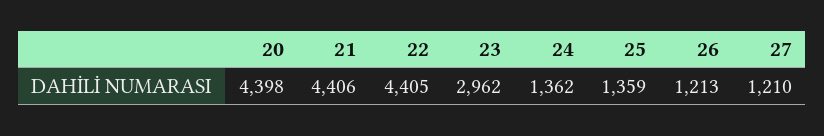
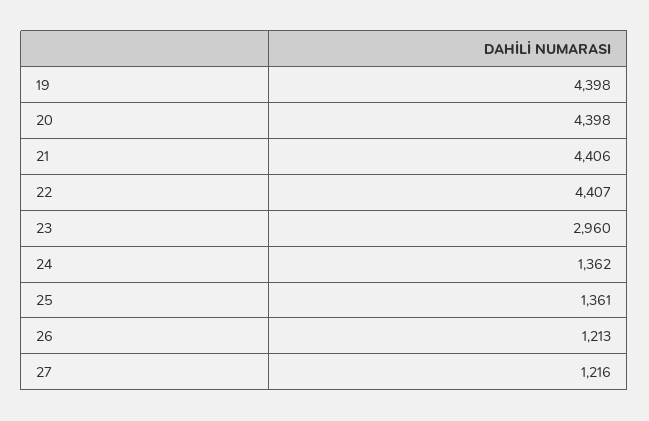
  {
    "20": 4398,
    "21": 4406,
-   "22": 4405,
+   "22": 4407,
-   "23": 2962,
+   "23": 2960,
    "24": 1362,
-   "25": 1359,
+   "25": 1361,
    "26": 1213,
-   "27": 1210
+   "27": 1216,
+   "19": 4398
  }

